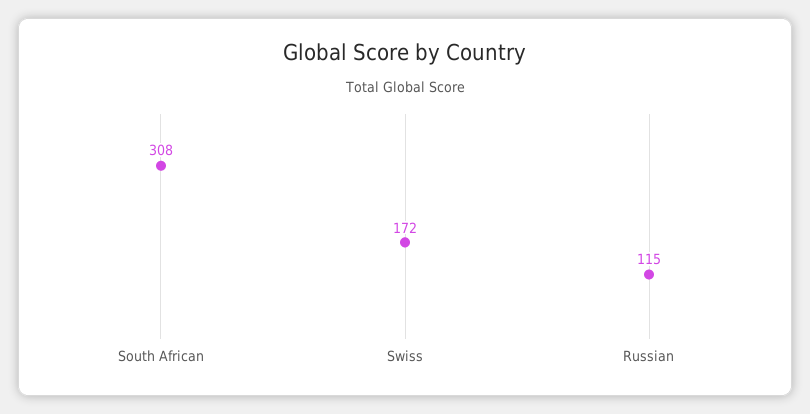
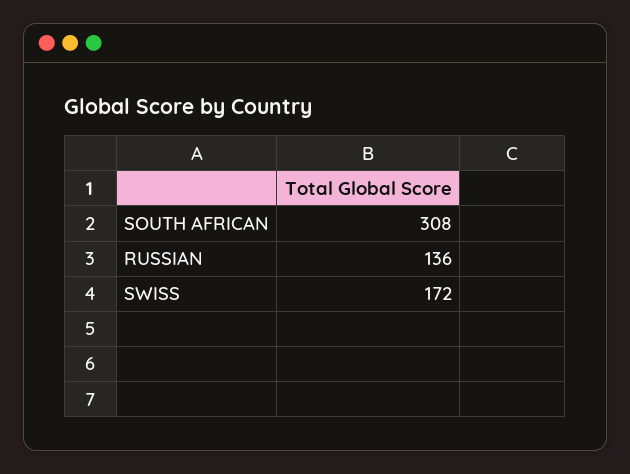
  {
    "South African": 308,
    "Swiss": 172,
-   "Russian": 115
+   "Russian": 136
  }

